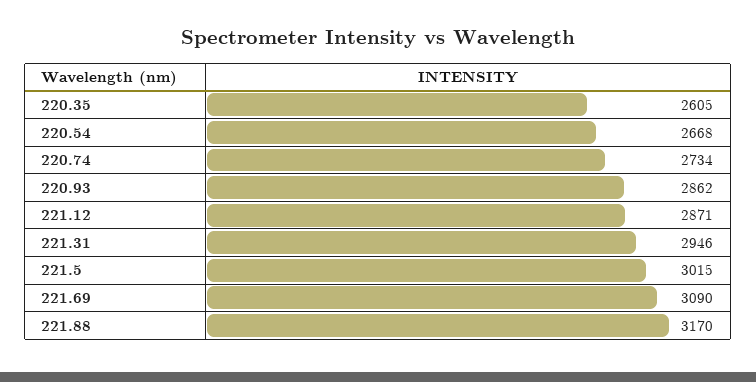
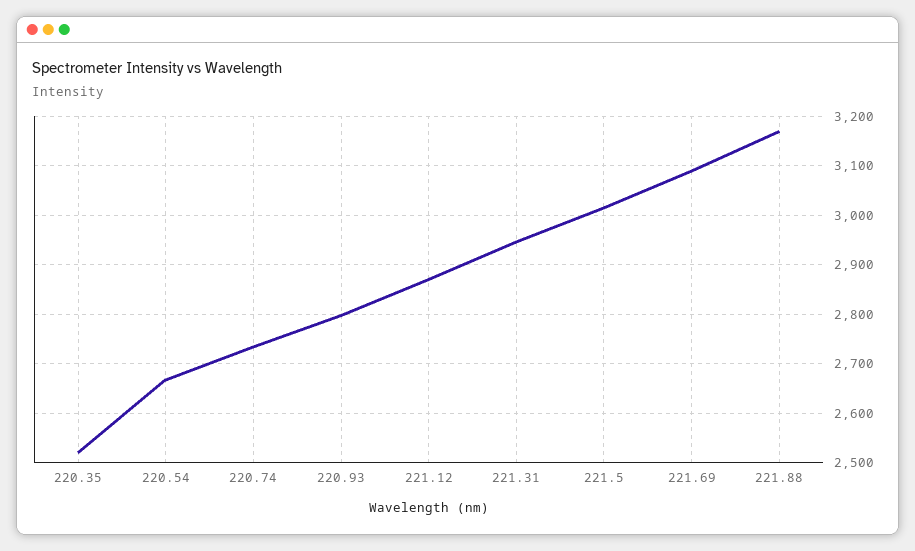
  {
-   "220.35": 2605,
+   "220.35": 2520,
    "220.54": 2668,
    "220.74": 2734,
-   "220.93": 2862,
+   "220.93": 2800,
    "221.12": 2871,
    "221.31": 2946,
    "221.5": 3015,
    "221.69": 3090,
    "221.88": 3170
  }

